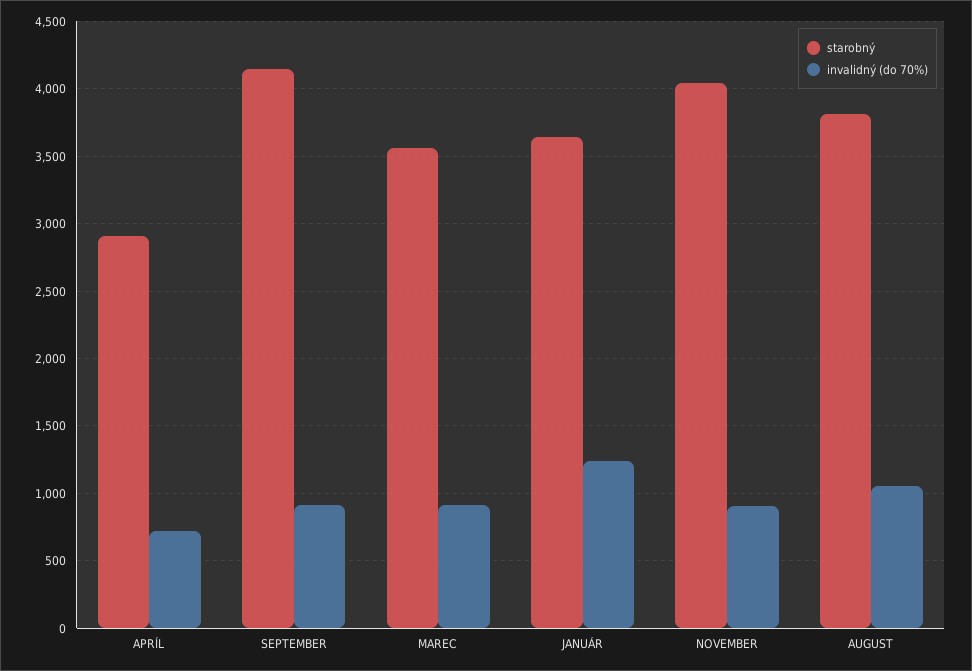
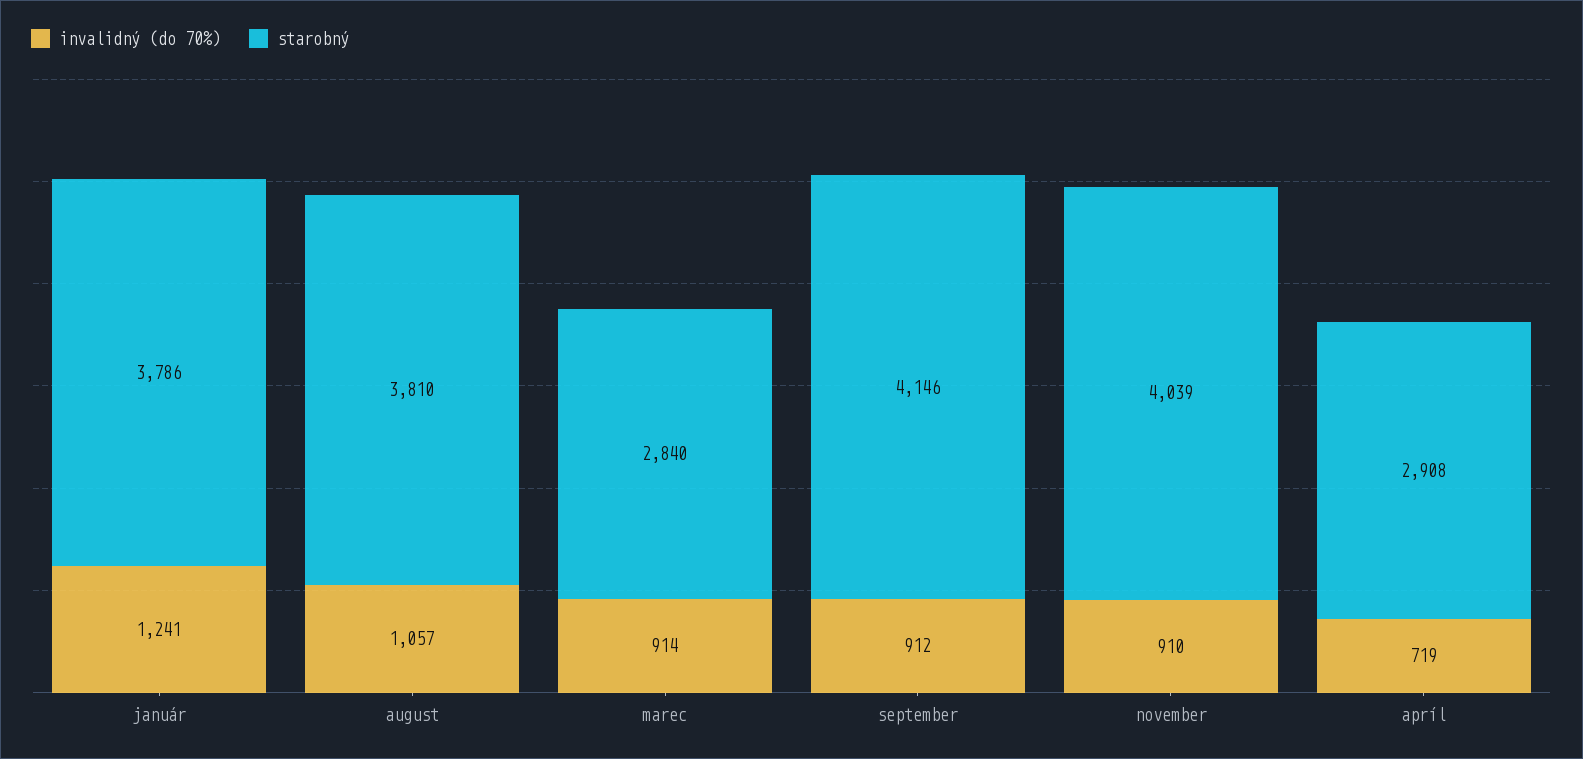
  {
    "starobný": {
      "APRÍL": 2908,
      "SEPTEMBER": 4146,
-     "MAREC": 3550,
+     "MAREC": 2840,
-     "JANUÁR": 3650,
+     "JANUÁR": 3786,
      "NOVEMBER": 4039,
      "AUGUST": 3810
    },
    "invalidný (do 70%)": {
      "APRÍL": 719,
      "SEPTEMBER": 912,
      "MAREC": 914,
      "JANUÁR": 1241,
      "NOVEMBER": 910,
      "AUGUST": 1057
    }
  }

